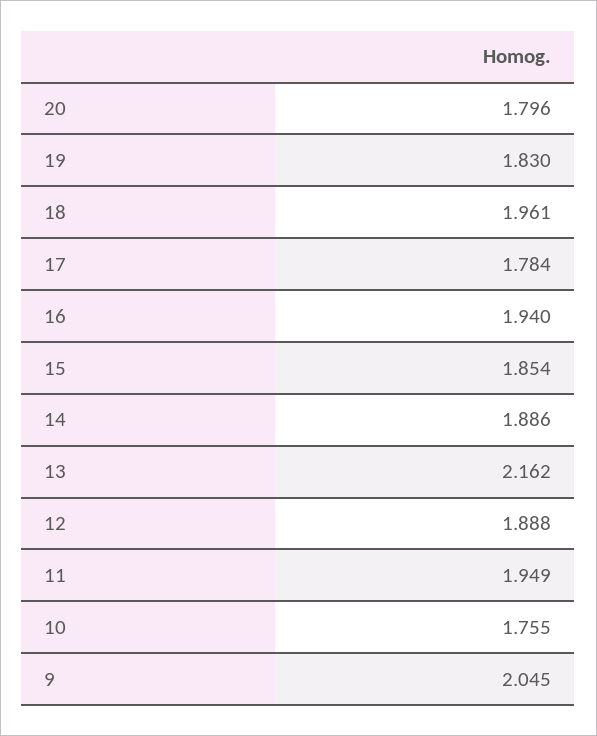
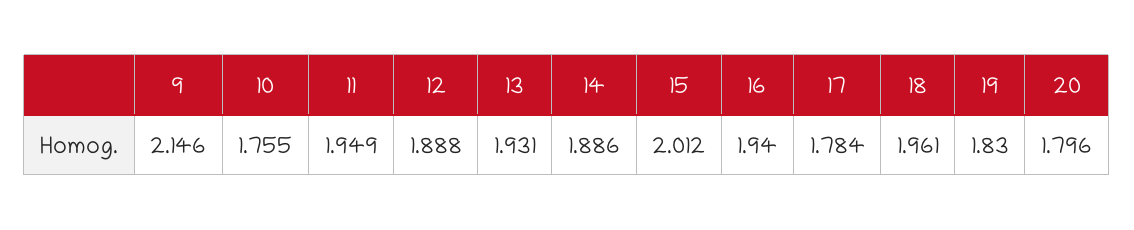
  {
    "20": 1.796,
    "19": 1.83,
    "18": 1.961,
    "17": 1.784,
    "16": 1.94,
-   "15": 1.854,
+   "15": 2.012,
    "14": 1.886,
-   "13": 2.162,
+   "13": 1.931,
    "12": 1.888,
    "11": 1.949,
    "10": 1.755,
-   "9": 2.045
+   "9": 2.146
  }

